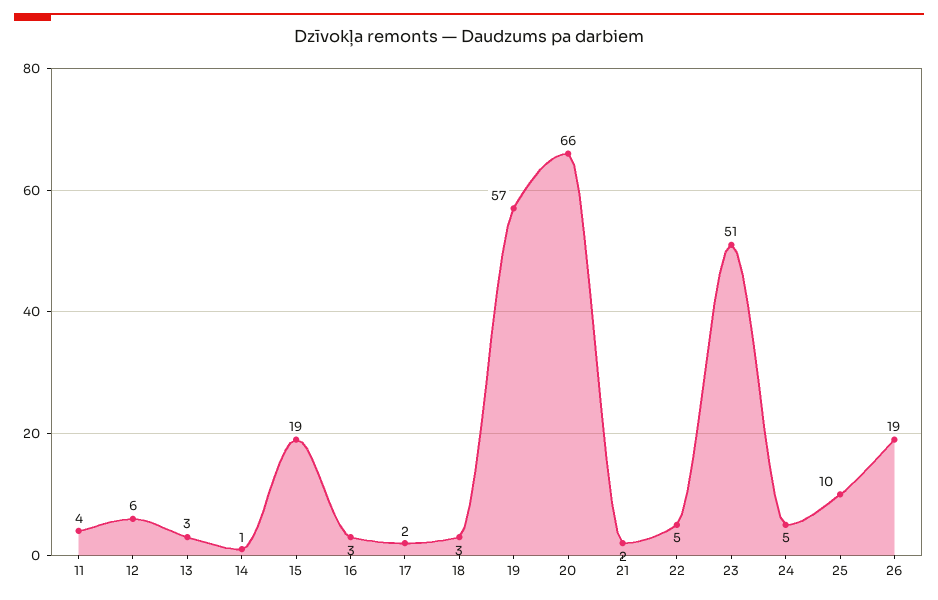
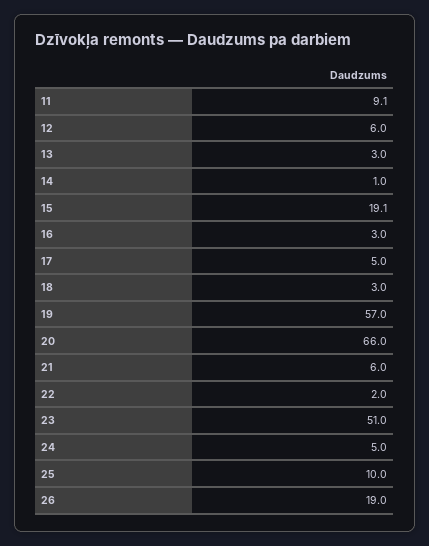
  {
-   "11": 4,
+   "11": 9.1,
    "12": 6,
    "13": 3,
    "14": 1,
    "15": 19.1,
    "16": 3,
-   "17": 2,
+   "17": 5,
    "18": 3,
    "19": 57,
    "20": 66,
-   "21": 2,
+   "21": 6,
-   "22": 5,
+   "22": 2,
    "23": 51,
    "24": 5,
    "25": 10,
    "26": 19
  }

